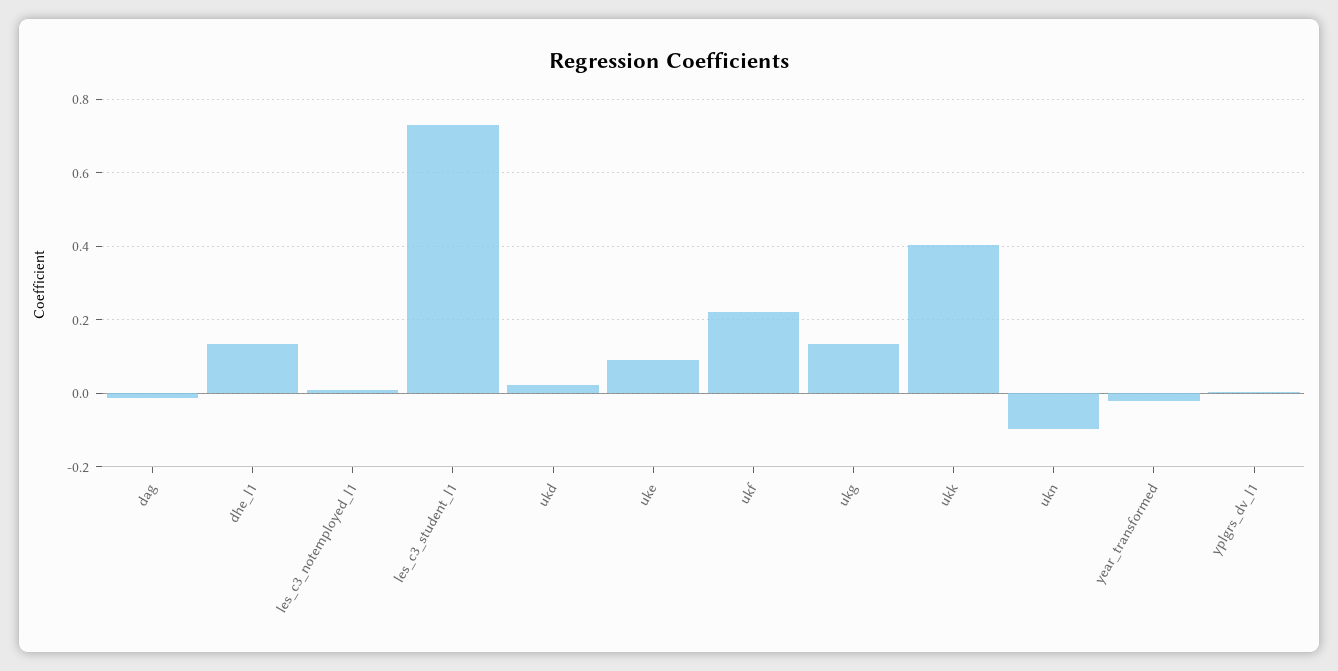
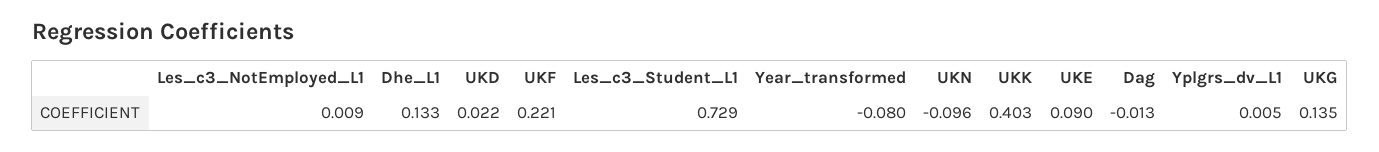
  {
    "dag": -0.013,
    "dhe_l1": 0.133,
    "les_c3_notemployed_l1": 0.009,
    "les_c3_student_l1": 0.729,
    "ukd": 0.022,
    "uke": 0.09,
    "ukf": 0.221,
    "ukg": 0.135,
    "ukk": 0.403,
    "ukn": -0.096,
-   "year_transformed": -0.02,
+   "year_transformed": -0.08,
    "yplgrs_dv_l1": 0.005
  }

